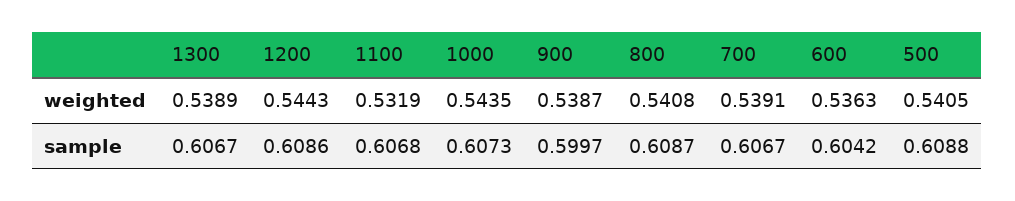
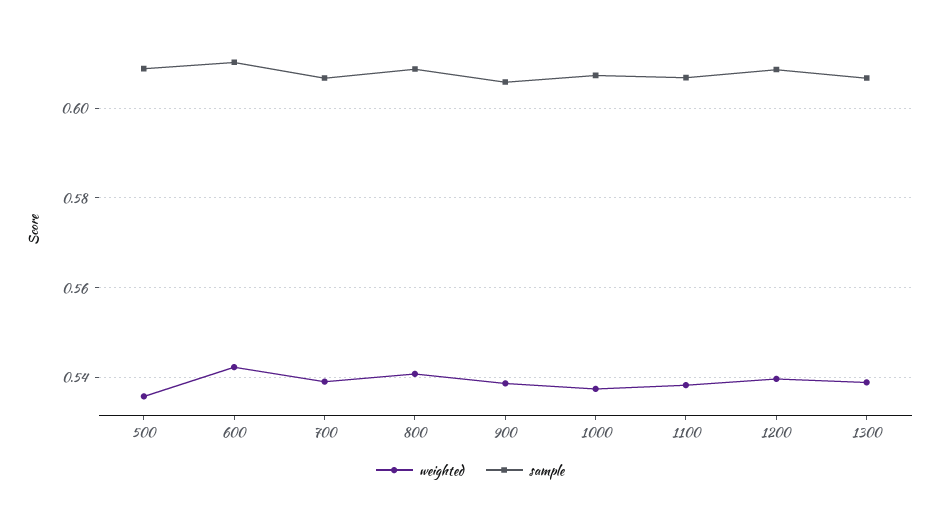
  {
    "weighted": {
      "1300": 0.5389,
-     "1200": 0.5443,
+     "1200": 0.54,
-     "1100": 0.5319,
+     "1100": 0.538,
-     "1000": 0.5435,
+     "1000": 0.538,
      "900": 0.5387,
      "800": 0.5408,
      "700": 0.5391,
-     "600": 0.5363,
+     "600": 0.542,
-     "500": 0.5405
+     "500": 0.536
    },
    "sample": {
      "1300": 0.6067,
      "1200": 0.6086,
      "1100": 0.6068,
      "1000": 0.6073,
-     "900": 0.5997,
+     "900": 0.606,
      "800": 0.6087,
      "700": 0.6067,
-     "600": 0.6042,
+     "600": 0.61,
      "500": 0.6088
    }
  }

